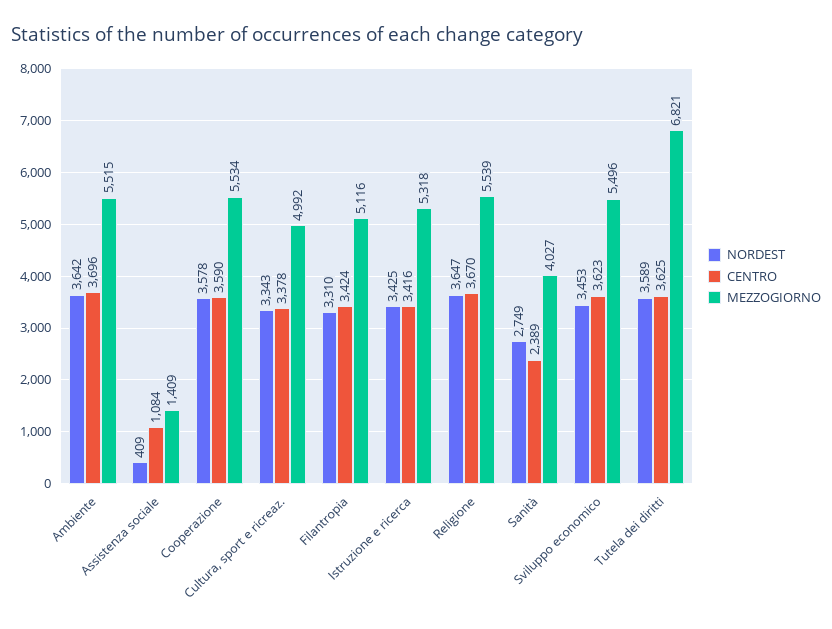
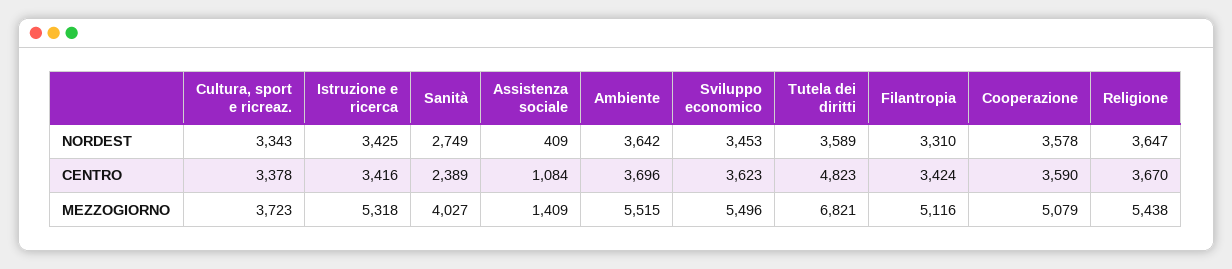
  {
    "NORDEST": {
      "Ambiente": 3642,
      "Assistenza sociale": 409,
      "Cooperazione": 3578,
      "Cultura, sport e ricreaz.": 3343,
      "Filantropia": 3310,
      "Istruzione e ricerca": 3425,
      "Religione": 3647,
      "Sanità": 2749,
      "Sviluppo economico": 3453,
      "Tutela dei diritti": 3589
    },
    "CENTRO": {
      "Ambiente": 3696,
      "Assistenza sociale": 1084,
      "Cooperazione": 3590,
      "Cultura, sport e ricreaz.": 3378,
      "Filantropia": 3424,
      "Istruzione e ricerca": 3416,
      "Religione": 3670,
      "Sanità": 2389,
      "Sviluppo economico": 3623,
-     "Tutela dei diritti": 3625
+     "Tutela dei diritti": 4823
    },
    "MEZZOGIORNO": {
      "Ambiente": 5515,
      "Assistenza sociale": 1409,
-     "Cooperazione": 5534,
+     "Cooperazione": 5079,
-     "Cultura, sport e ricreaz.": 4992,
+     "Cultura, sport e ricreaz.": 3723,
      "Filantropia": 5116,
      "Istruzione e ricerca": 5318,
-     "Religione": 5539,
+     "Religione": 5438,
      "Sanità": 4027,
      "Sviluppo economico": 5496,
      "Tutela dei diritti": 6821
    }
  }

